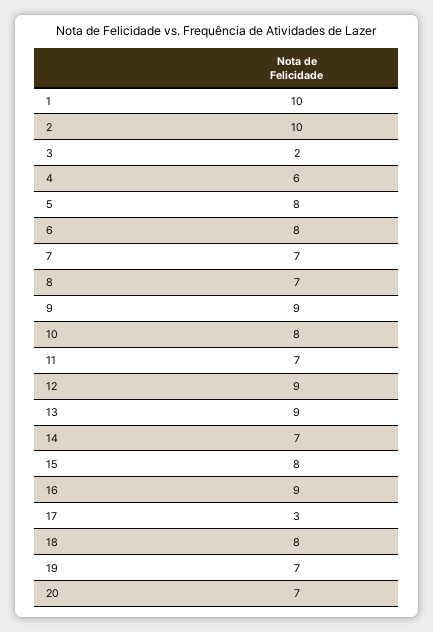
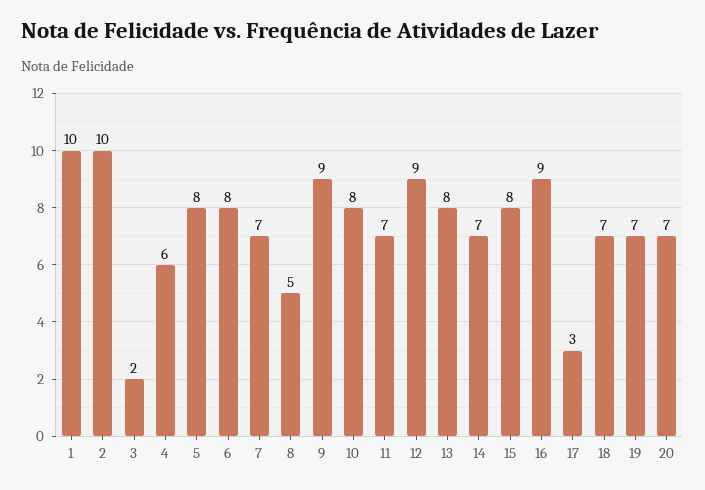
  {
    "1": 10,
    "2": 10,
    "3": 2,
    "4": 6,
    "5": 8,
    "6": 8,
    "7": 7,
-   "8": 7,
+   "8": 5,
    "9": 9,
    "10": 8,
    "11": 7,
    "12": 9,
-   "13": 9,
+   "13": 8,
    "14": 7,
    "15": 8,
    "16": 9,
    "17": 3,
-   "18": 8,
+   "18": 7,
    "19": 7,
    "20": 7
  }

